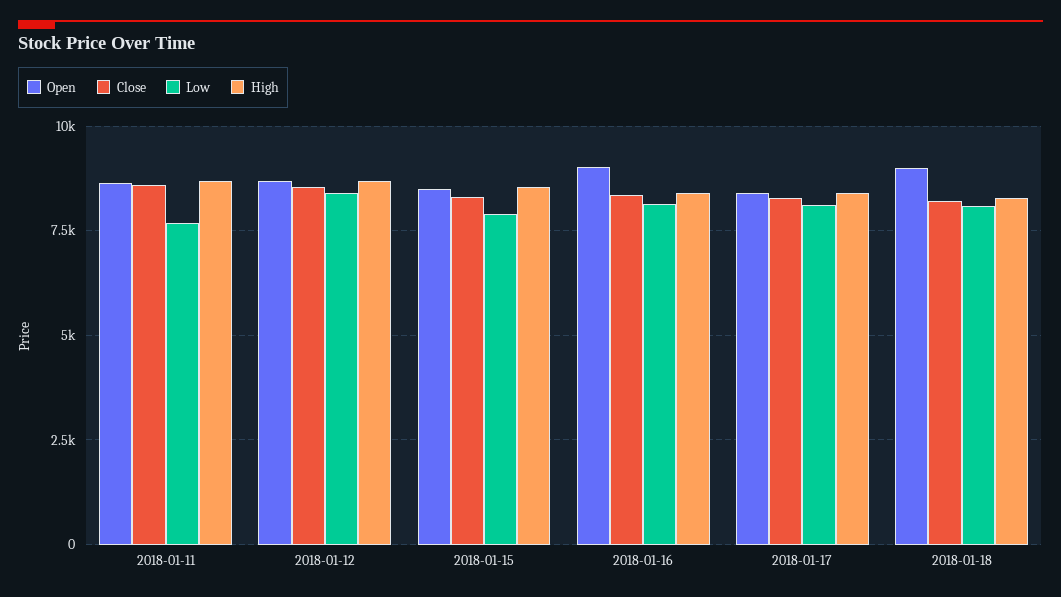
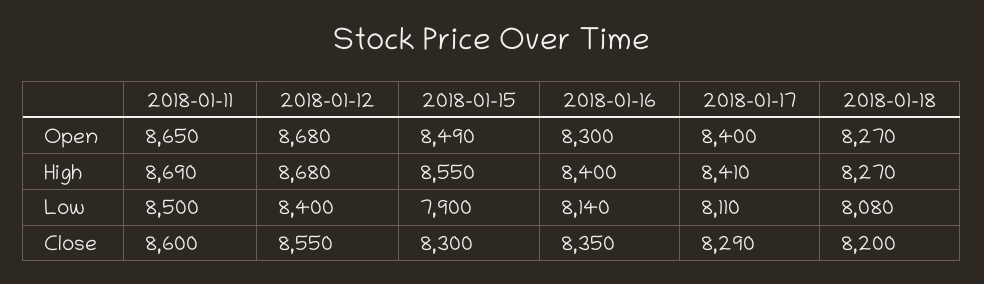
  {
    "Open": {
      "2018-01-11": 8650,
      "2018-01-12": 8680,
      "2018-01-15": 8490,
-     "2018-01-16": 9000,
+     "2018-01-16": 8300,
      "2018-01-17": 8400,
-     "2018-01-18": 9000
+     "2018-01-18": 8270
    },
    "Close": {
      "2018-01-11": 8600,
      "2018-01-12": 8550,
      "2018-01-15": 8300,
      "2018-01-16": 8350,
      "2018-01-17": 8290,
      "2018-01-18": 8200
    },
    "Low": {
-     "2018-01-11": 7750,
+     "2018-01-11": 8500,
      "2018-01-12": 8400,
      "2018-01-15": 7900,
      "2018-01-16": 8140,
      "2018-01-17": 8110,
      "2018-01-18": 8080
    },
    "High": {
      "2018-01-11": 8690,
      "2018-01-12": 8680,
      "2018-01-15": 8550,
      "2018-01-16": 8400,
      "2018-01-17": 8410,
      "2018-01-18": 8270
    }
  }

